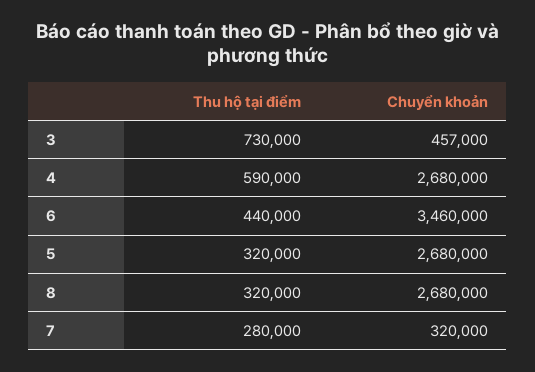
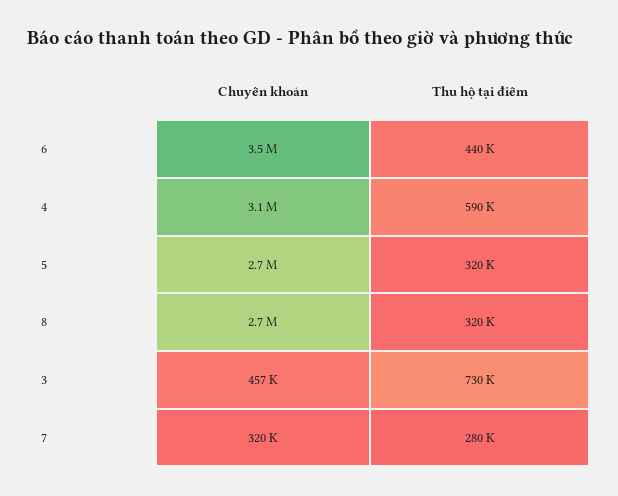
  {
    "Thu hộ tại điểm": {
      "3": 730000,
      "4": 590000,
      "6": 440000,
      "5": 320000,
      "8": 320000,
      "7": 280000
    },
    "Chuyển khoản": {
      "3": 457000,
-     "4": 2680000,
+     "4": 3100000,
      "6": 3460000,
      "5": 2680000,
      "8": 2680000,
      "7": 320000
    }
  }

